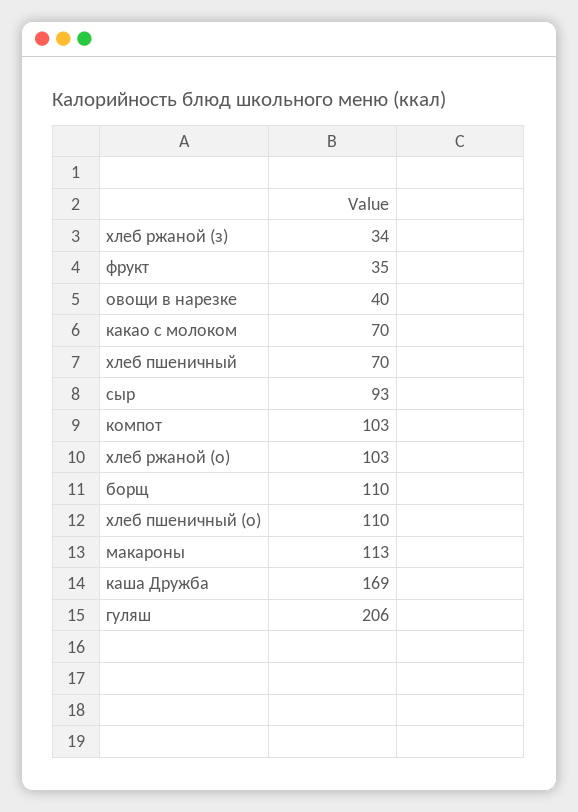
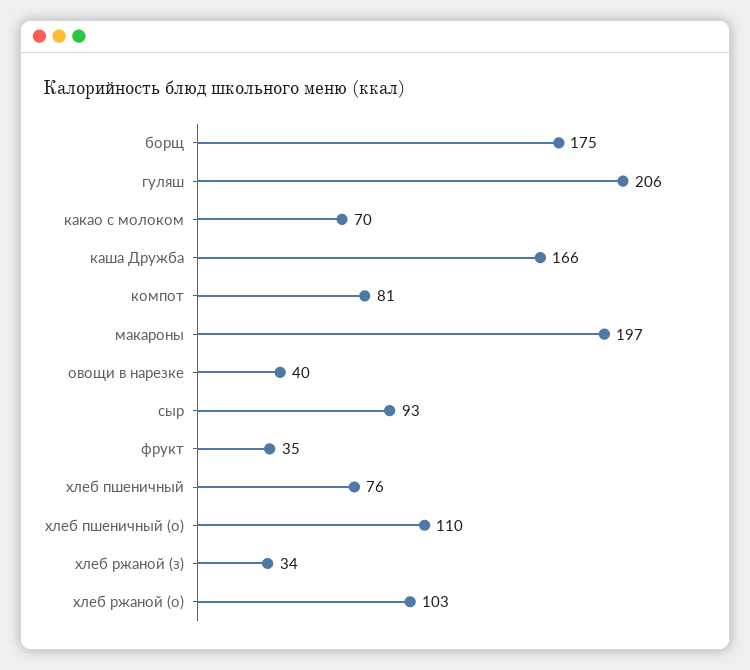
  {
    "хлеб ржаной (з)": 34,
    "фрукт": 35,
    "овощи в нарезке": 40,
    "какао с молоком": 70,
-   "хлеб пшеничный": 70,
+   "хлеб пшеничный": 76,
    "сыр": 93,
-   "компот": 103,
+   "компот": 81,
    "хлеб ржаной (о)": 103,
-   "борщ": 110,
+   "борщ": 175,
    "хлеб пшеничный (о)": 110,
-   "макароны": 113,
+   "макароны": 197,
-   "каша Дружба": 169,
+   "каша Дружба": 166,
    "гуляш": 206
  }

